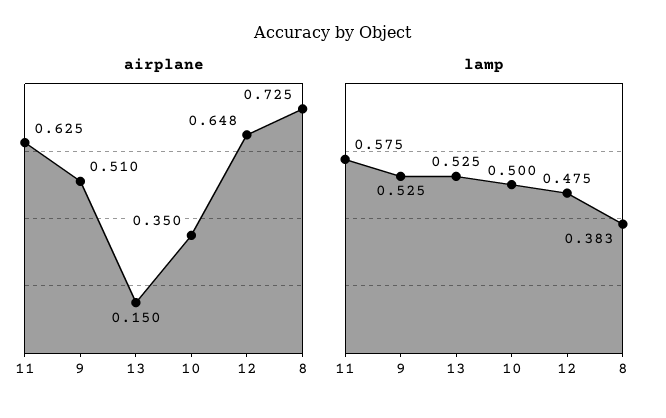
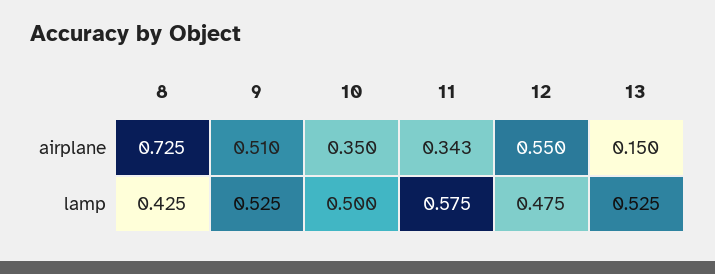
  {
    "airplane": {
-     "11": 0.625,
+     "11": 0.343,
      "9": 0.51,
      "13": 0.15,
      "10": 0.35,
-     "12": 0.648,
+     "12": 0.55,
      "8": 0.725
    },
    "lamp": {
      "11": 0.575,
      "9": 0.525,
      "13": 0.525,
      "10": 0.5,
      "12": 0.475,
-     "8": 0.383
+     "8": 0.425
    }
  }

